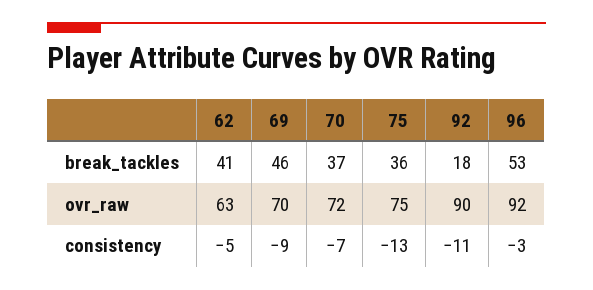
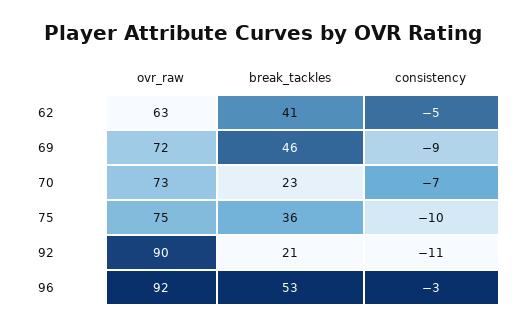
  {
    "62": {
      "break_tackles": 41,
      "ovr_raw": 63,
      "consistency": -5
    },
    "69": {
      "break_tackles": 46,
-     "ovr_raw": 70,
+     "ovr_raw": 72,
      "consistency": -9
    },
    "70": {
-     "break_tackles": 37,
+     "break_tackles": 23,
-     "ovr_raw": 72,
+     "ovr_raw": 73,
      "consistency": -7
    },
    "75": {
      "break_tackles": 36,
      "ovr_raw": 75,
-     "consistency": -13
+     "consistency": -10
    },
    "92": {
-     "break_tackles": 18,
+     "break_tackles": 21,
      "ovr_raw": 90,
      "consistency": -11
    },
    "96": {
      "break_tackles": 53,
      "ovr_raw": 92,
      "consistency": -3
    }
  }

